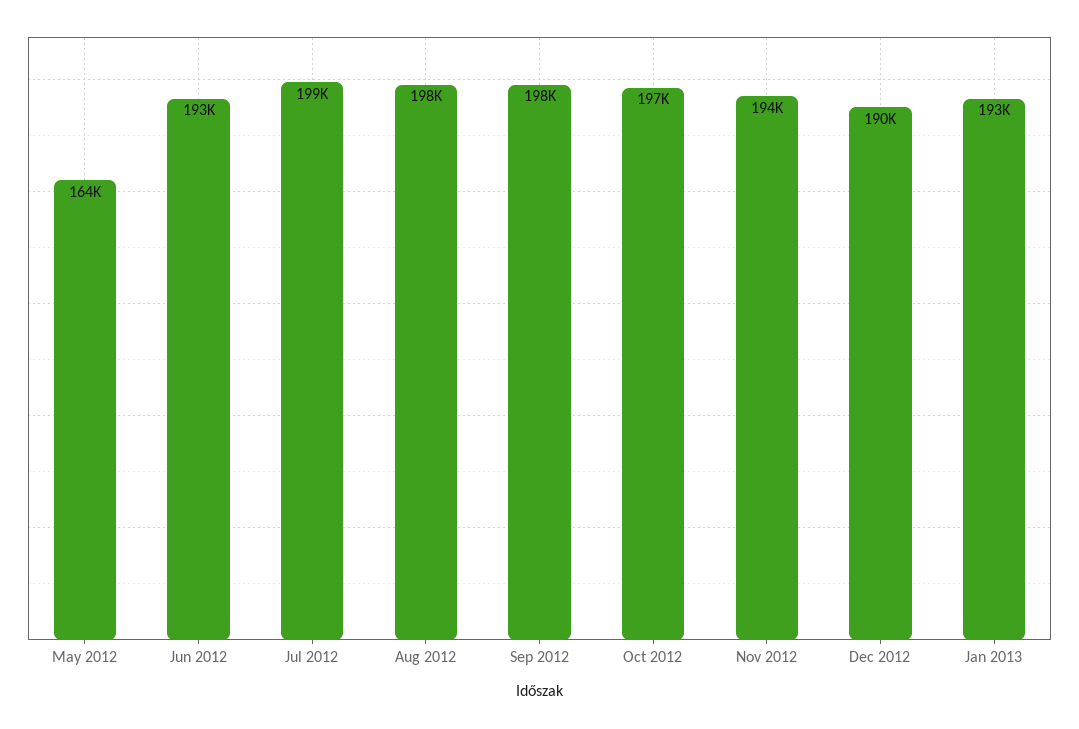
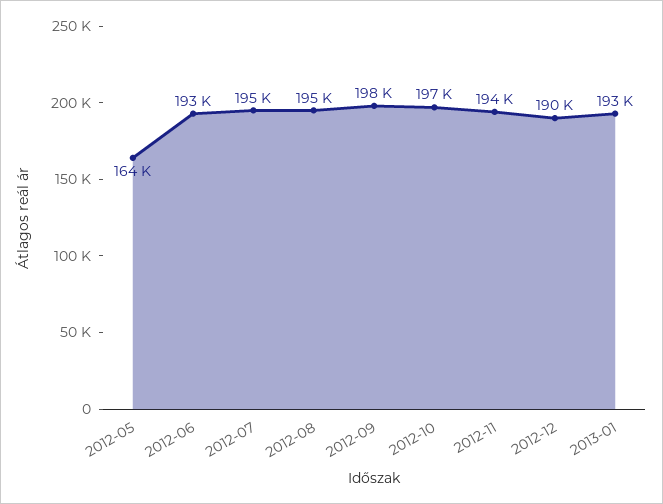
  {
    "May 2012": 164000,
    "Jun 2012": 193000,
-   "Jul 2012": 199000,
+   "Jul 2012": 195000,
-   "Aug 2012": 198000,
+   "Aug 2012": 195000,
    "Sep 2012": 198000,
    "Oct 2012": 197000,
    "Nov 2012": 194000,
    "Dec 2012": 190000,
    "Jan 2013": 193000
  }

